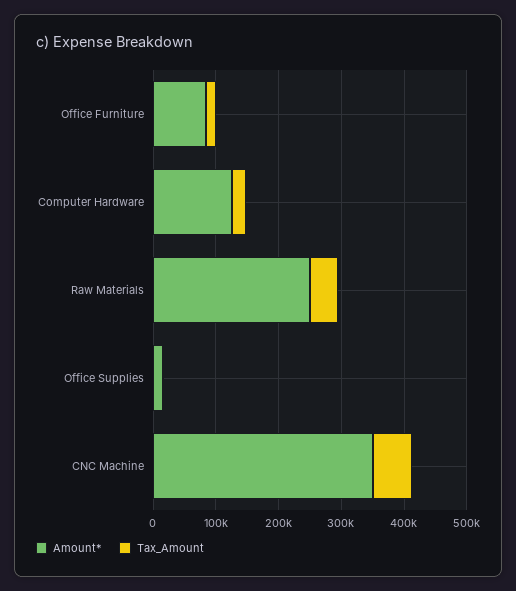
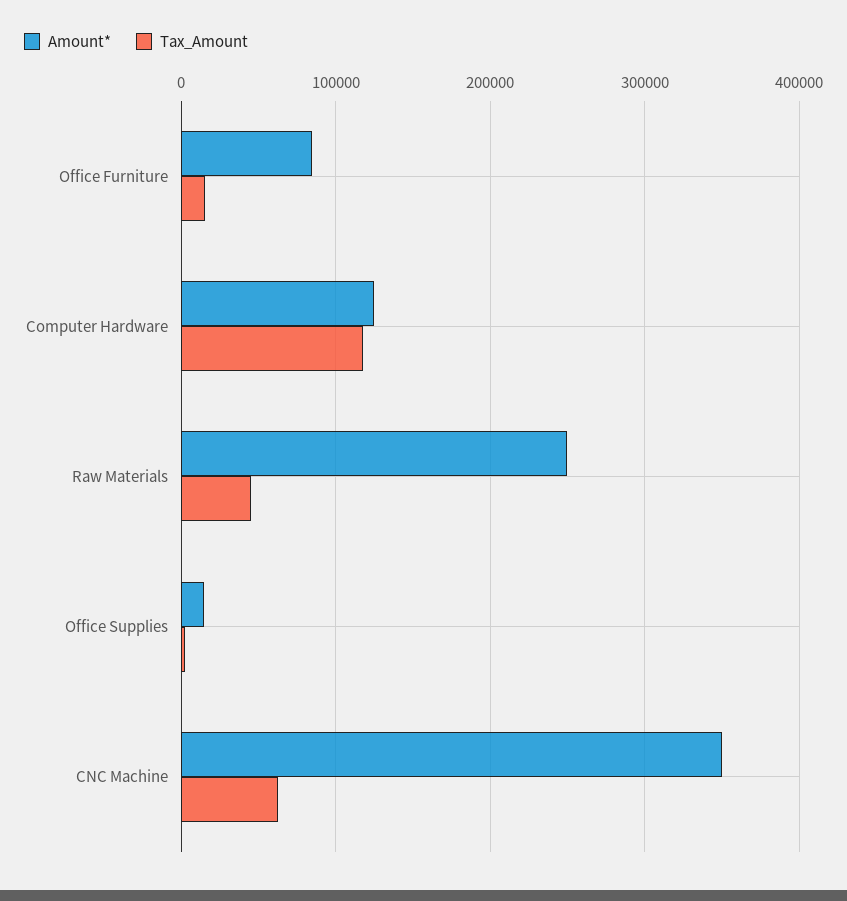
  {
    "Amount*": {
      "Office Furniture": 90000,
      "Computer Hardware": 130000,
      "Raw Materials": 250000,
      "Office Supplies": 20000,
      "CNC Machine": 350000
    },
    "Tax_Amount": {
      "Office Furniture": 20000,
-     "Computer Hardware": 20000,
+     "Computer Hardware": 120000,
      "Raw Materials": 50000,
      "Office Supplies": 0,
      "CNC Machine": 60000
    }
  }

